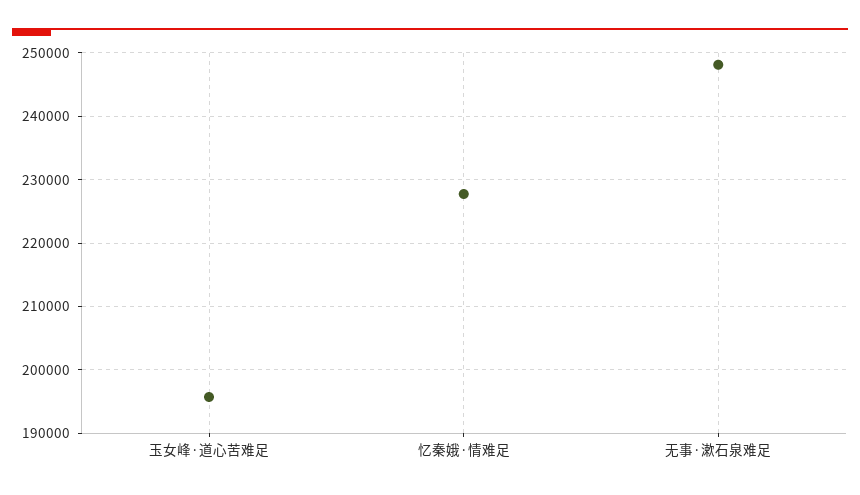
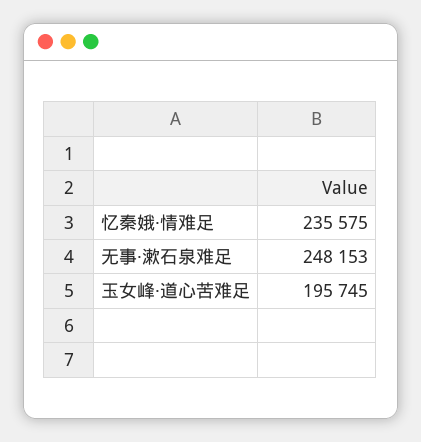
  {
    "玉女峰·道心苦难足": 195745,
-   "忆秦娥·情难足": 228000,
+   "忆秦娥·情难足": 235575,
    "无事·漱石泉难足": 248153
  }

